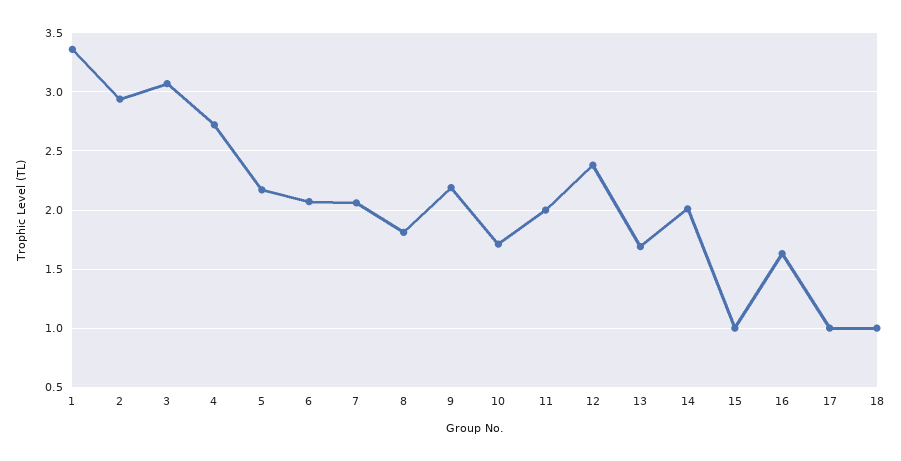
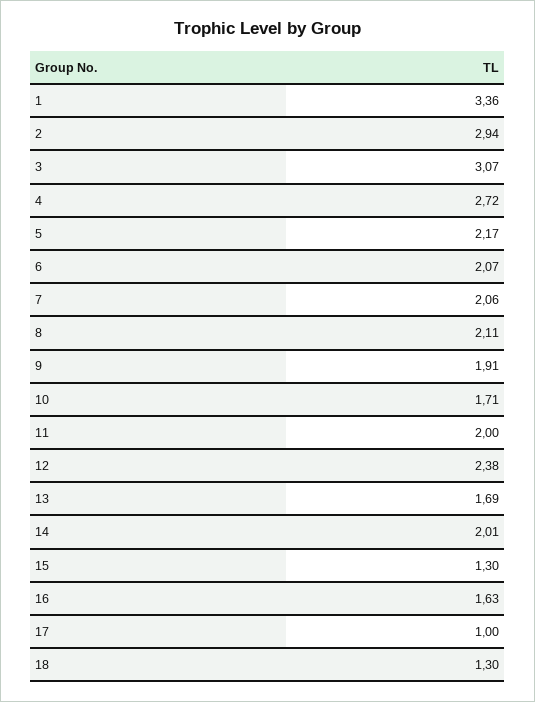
  {
    "1": 3.36,
    "2": 2.94,
    "3": 3.07,
    "4": 2.72,
    "5": 2.17,
    "6": 2.07,
    "7": 2.06,
-   "8": 1.8,
+   "8": 2.11,
-   "9": 2.2,
+   "9": 1.91,
    "10": 1.71,
    "11": 2,
    "12": 2.38,
    "13": 1.69,
    "14": 2.01,
-   "15": 1,
+   "15": 1.3,
    "16": 1.63,
    "17": 1,
-   "18": 1
+   "18": 1.3
  }

